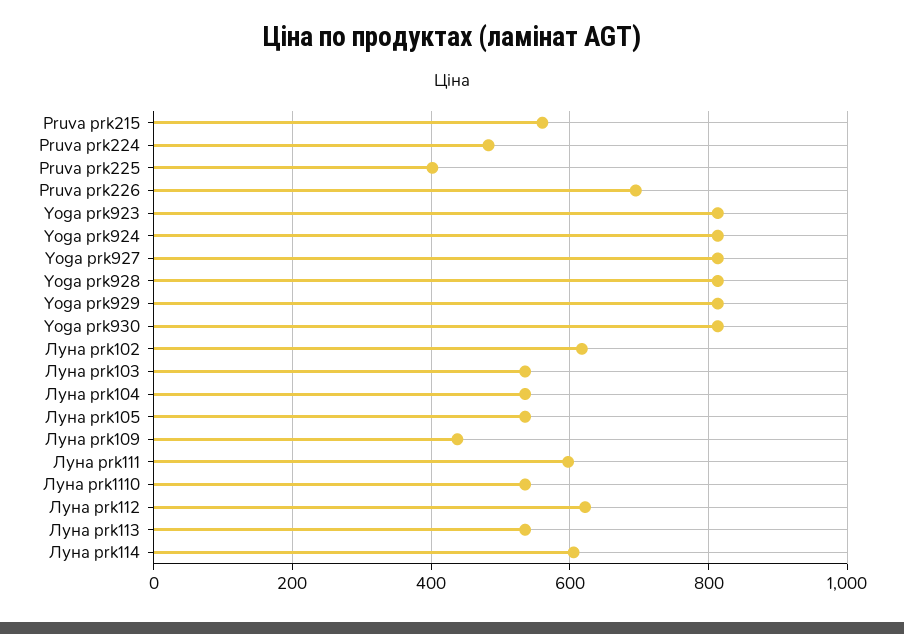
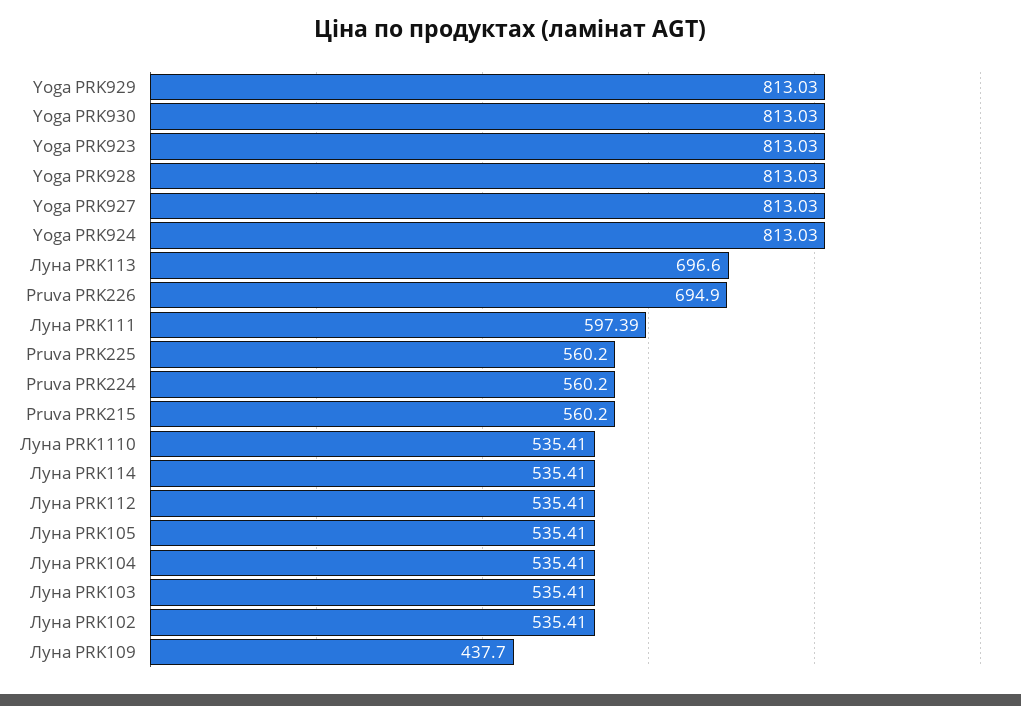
  {
    "Pruva prk215": 560.2,
-   "Pruva prk224": 480,
+   "Pruva prk224": 560.2,
-   "Pruva prk225": 400,
+   "Pruva prk225": 560.2,
    "Pruva prk226": 694.9,
    "Yoga prk923": 813.03,
    "Yoga prk924": 813.03,
    "Yoga prk927": 813.03,
    "Yoga prk928": 813.03,
    "Yoga prk929": 813.03,
    "Yoga prk930": 813.03,
-   "Луна prk102": 620,
+   "Луна prk102": 535.41,
    "Луна prk103": 535.41,
    "Луна prk104": 535.41,
    "Луна prk105": 535.41,
    "Луна prk109": 437.7,
    "Луна prk111": 597.39,
    "Луна prk1110": 535.41,
-   "Луна prk112": 620,
+   "Луна prk112": 535.41,
-   "Луна prk113": 540,
+   "Луна prk113": 696.6,
-   "Луна prk114": 600
+   "Луна prk114": 535.41
  }

